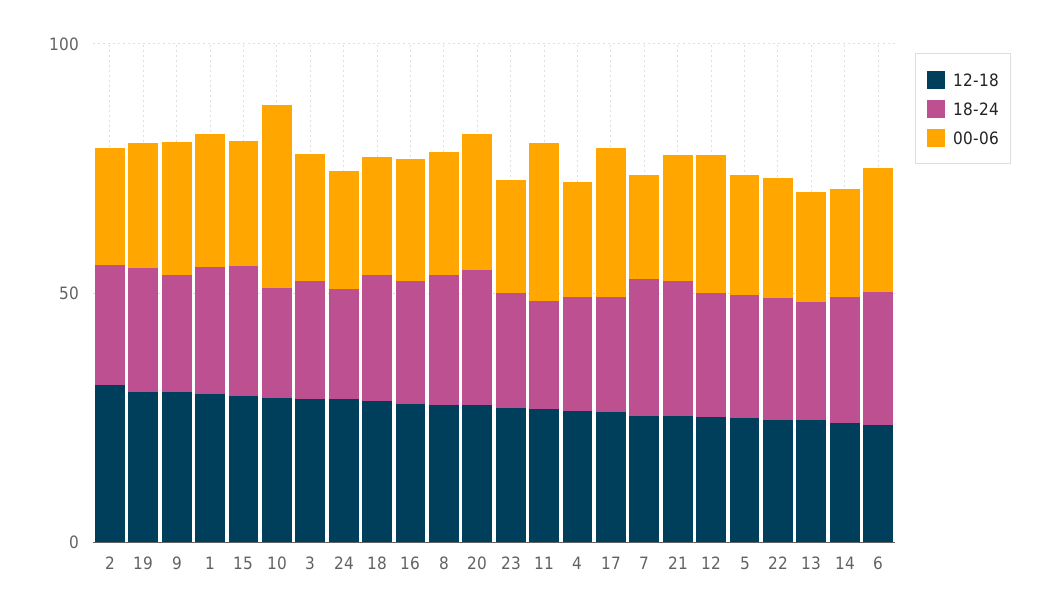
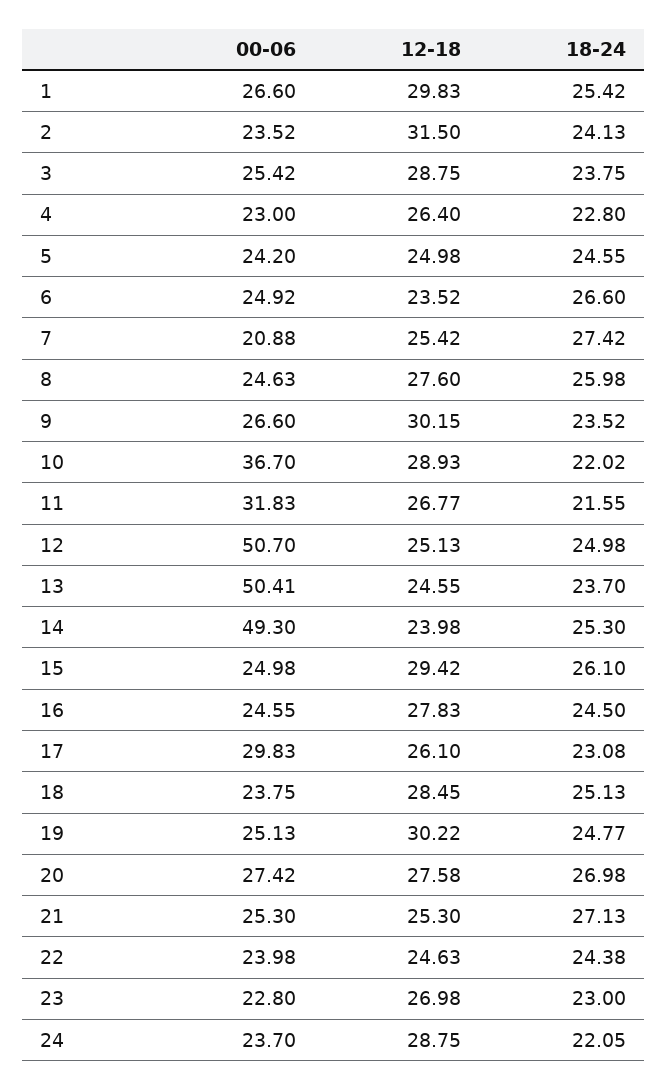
  {
    "12-18": {
      "2": 31.5,
      "19": 30.22,
      "9": 30.15,
      "1": 29.83,
      "15": 29.42,
      "10": 28.93,
      "3": 28.75,
      "24": 28.75,
      "18": 28.45,
      "16": 27.83,
      "8": 27.6,
      "20": 27.58,
      "23": 26.98,
      "11": 26.77,
      "4": 26.4,
      "17": 26.1,
      "7": 25.42,
      "21": 25.3,
      "12": 25.13,
      "5": 24.98,
      "22": 24.63,
      "13": 24.55,
      "14": 23.98,
      "6": 23.52
    },
    "18-24": {
      "2": 24.13,
      "19": 24.77,
      "9": 23.52,
      "1": 25.42,
      "15": 26.1,
      "10": 22.02,
      "3": 23.75,
      "24": 22.05,
      "18": 25.13,
      "16": 24.5,
      "8": 25.98,
      "20": 26.98,
      "23": 23,
      "11": 21.55,
      "4": 22.8,
      "17": 23.08,
      "7": 27.42,
      "21": 27.13,
      "12": 24.98,
      "5": 24.55,
      "22": 24.38,
      "13": 23.7,
      "14": 25.3,
      "6": 26.6
    },
    "00-06": {
      "2": 23.52,
      "19": 25.13,
      "9": 26.6,
      "1": 26.6,
      "15": 24.98,
      "10": 36.7,
      "3": 25.42,
      "24": 23.7,
      "18": 23.75,
      "16": 24.55,
      "8": 24.63,
      "20": 27.42,
      "23": 22.8,
      "11": 31.83,
      "4": 23,
      "17": 29.83,
      "7": 20.88,
      "21": 25.3,
-     "12": 30,
+     "12": 50.7,
      "5": 24.2,
      "22": 23.98,
-     "13": 20,
+     "13": 50.41,
-     "14": 20,
+     "14": 49.3,
      "6": 24.92
    }
  }

